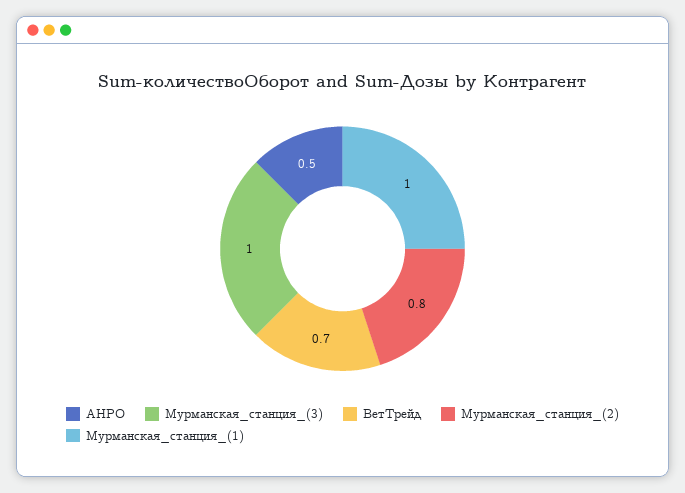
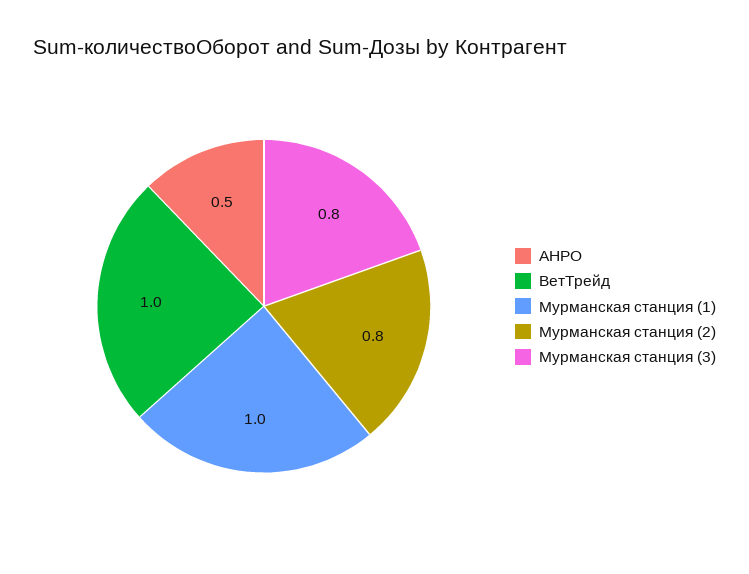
  {
    "АНРО": 0.5,
-   "Мурманская_станция_(3)": 1,
+   "Мурманская_станция_(3)": 0.8,
-   "ВетТрейд": 0.7,
+   "ВетТрейд": 1,
    "Мурманская_станция_(2)": 0.8,
    "Мурманская_станция_(1)": 1
  }

